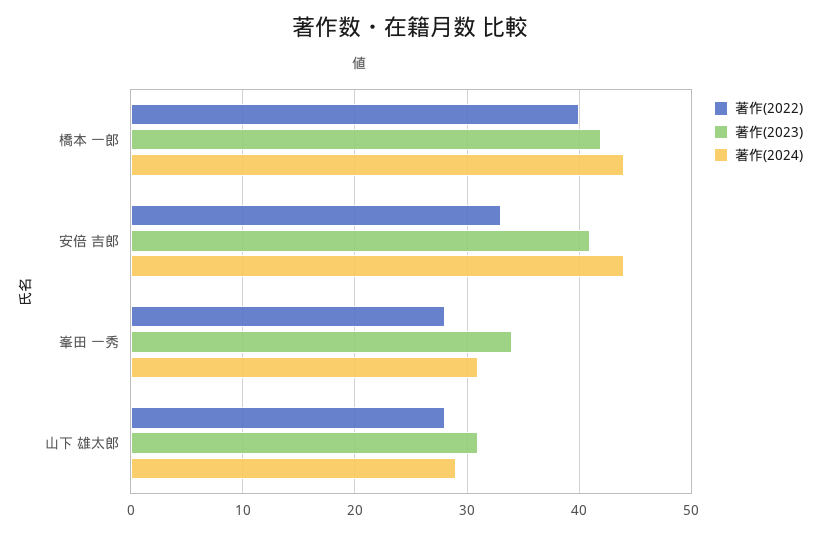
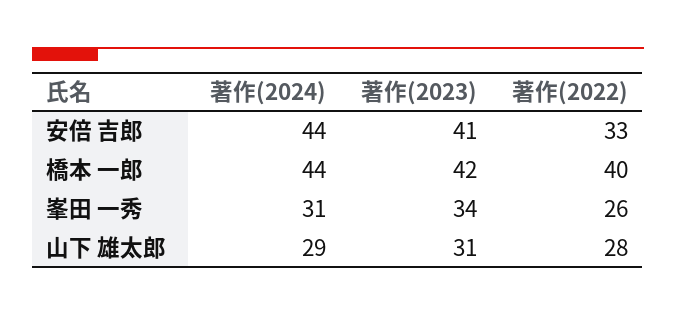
  {
    "著作(2022)": {
      "橋本 一郎": 40,
      "安倍 吉郎": 33,
-     "峯田 一秀": 28,
+     "峯田 一秀": 26,
      "山下 雄太郎": 28
    },
    "著作(2023)": {
      "橋本 一郎": 42,
      "安倍 吉郎": 41,
      "峯田 一秀": 34,
      "山下 雄太郎": 31
    },
    "著作(2024)": {
      "橋本 一郎": 44,
      "安倍 吉郎": 44,
      "峯田 一秀": 31,
      "山下 雄太郎": 29
    }
  }

